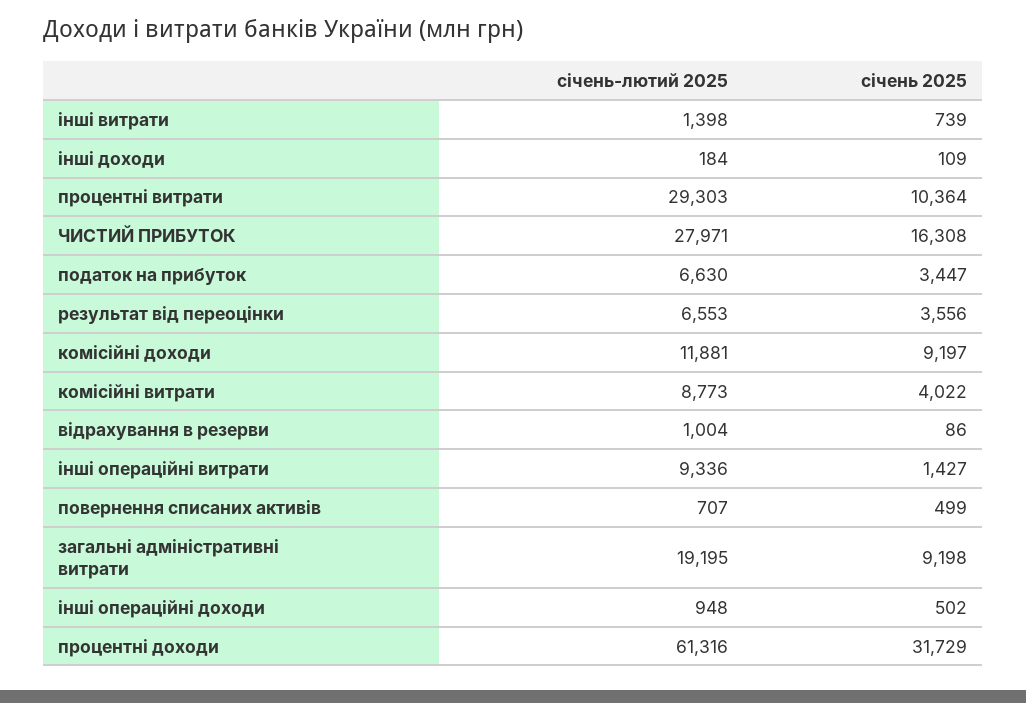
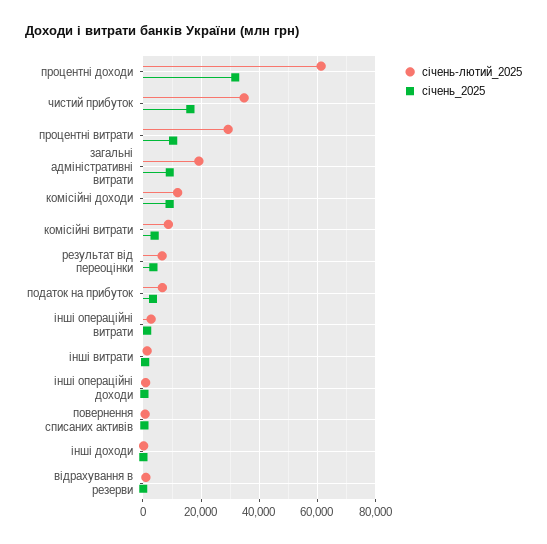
  {
    "січень-лютий 2025": {
      "інші витрати": 1398,
      "інші доходи": 184,
      "процентні витрати": 29303,
-     "ЧИСТИЙ ПРИБУТОК": 27971,
+     "ЧИСТИЙ ПРИБУТОК": 35000,
      "податок на прибуток": 6630,
      "результат від переоцінки": 6553,
      "комісійні доходи": 11881,
      "комісійні витрати": 8773,
      "відрахування в резерви": 1004,
-     "інші операційні витрати": 9336,
+     "інші операційні витрати": 2500,
      "повернення списаних активів": 707,
      "загальні адміністративні витрати": 19195,
      "інші операційні доходи": 948,
      "процентні доходи": 61316
    },
    "січень 2025": {
      "інші витрати": 739,
      "інші доходи": 109,
      "процентні витрати": 10364,
      "ЧИСТИЙ ПРИБУТОК": 16308,
      "податок на прибуток": 3447,
      "результат від переоцінки": 3556,
      "комісійні доходи": 9197,
      "комісійні витрати": 4022,
      "відрахування в резерви": 86,
      "інші операційні витрати": 1427,
      "повернення списаних активів": 499,
      "загальні адміністративні витрати": 9198,
      "інші операційні доходи": 502,
      "процентні доходи": 31729
    }
  }

